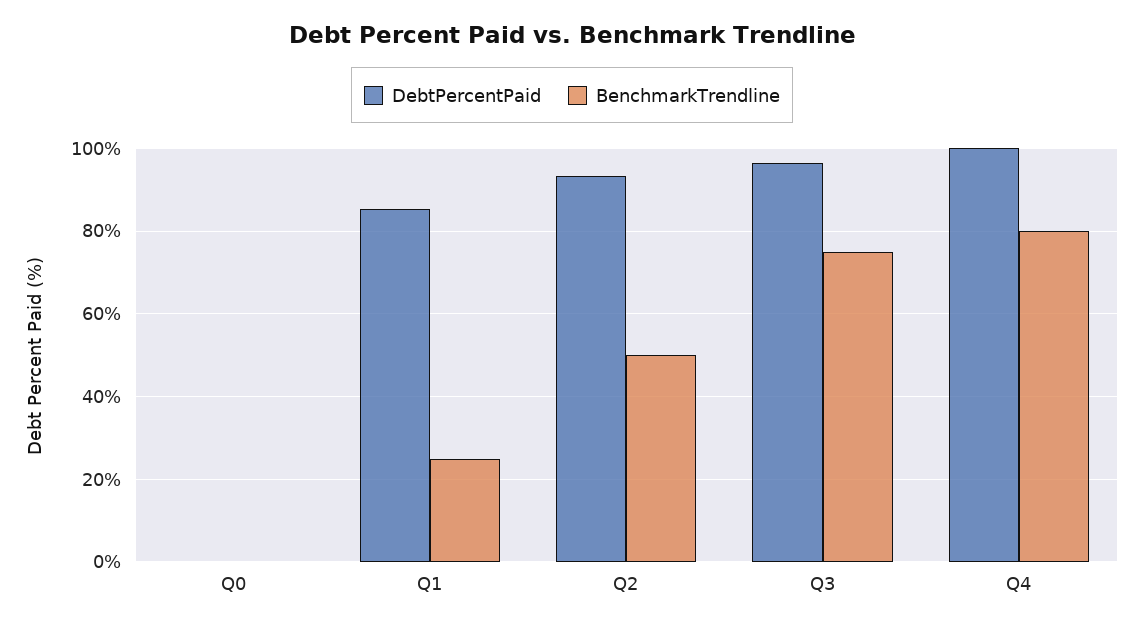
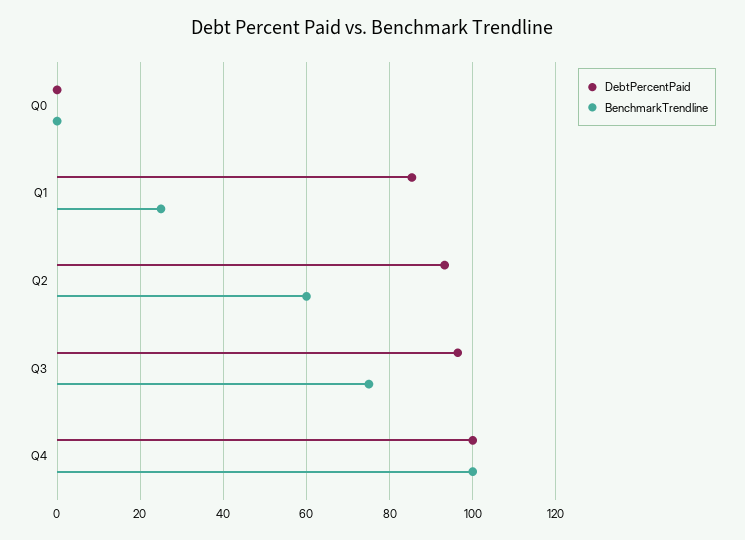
  {
    "DebtPercentPaid": {
      "Q0": 0,
      "Q1": 86,
      "Q2": 94,
      "Q3": 96,
      "Q4": 100
    },
    "BenchmarkTrendline": {
      "Q0": 0,
      "Q1": 26,
-     "Q2": 50,
+     "Q2": 60,
      "Q3": 76,
-     "Q4": 80
+     "Q4": 100
    }
  }

